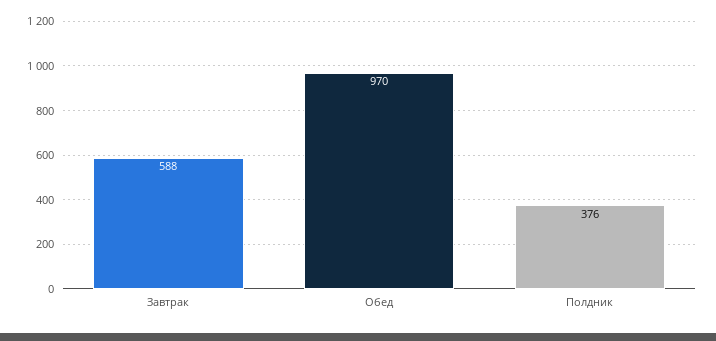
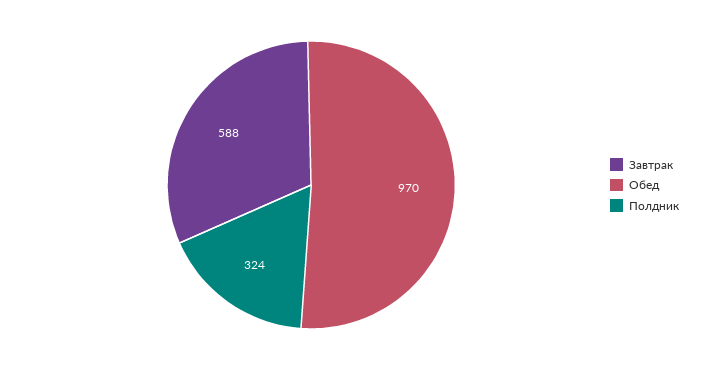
  {
    "Завтрак": 588,
    "Обед": 970,
-   "Полдник": 376
+   "Полдник": 324
  }

